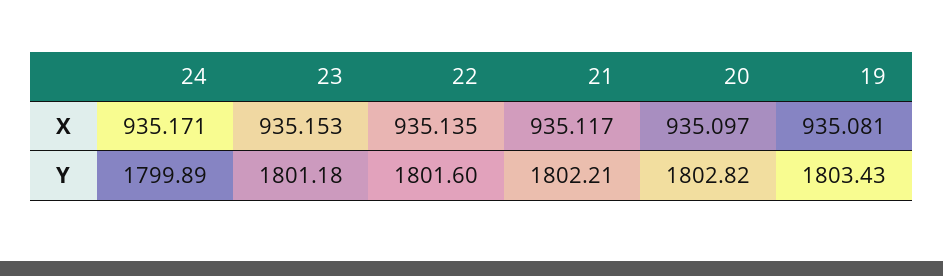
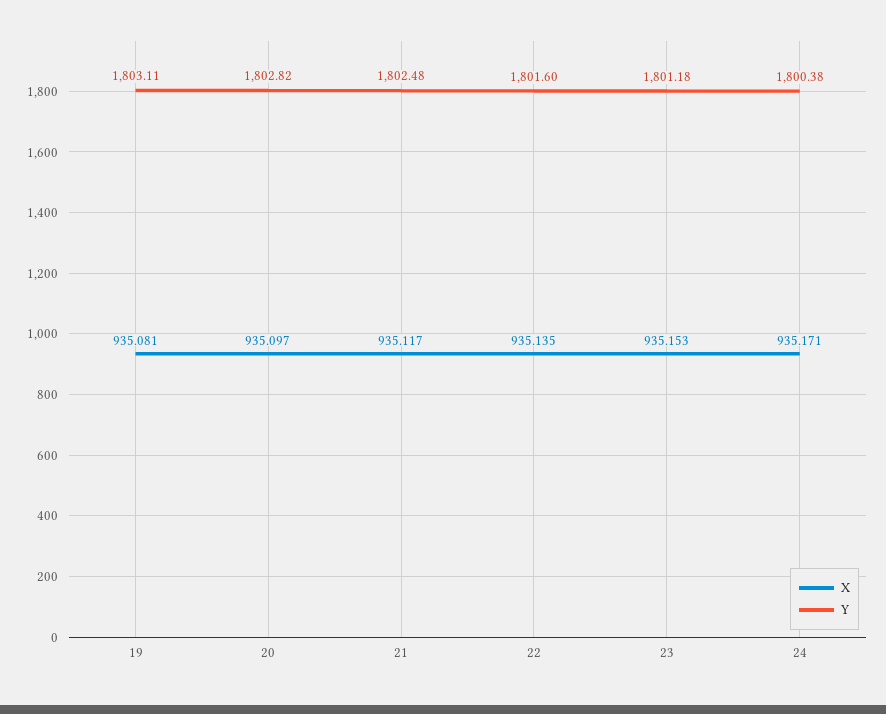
  {
    "X": {
      "24": 935.171,
      "23": 935.153,
      "22": 935.135,
      "21": 935.117,
      "20": 935.097,
      "19": 935.081
    },
    "Y": {
-     "24": 1799.89,
+     "24": 1800.38,
      "23": 1801.18,
      "22": 1801.6,
-     "21": 1802.21,
+     "21": 1802.48,
      "20": 1802.82,
-     "19": 1803.43
+     "19": 1803.11
    }
  }

